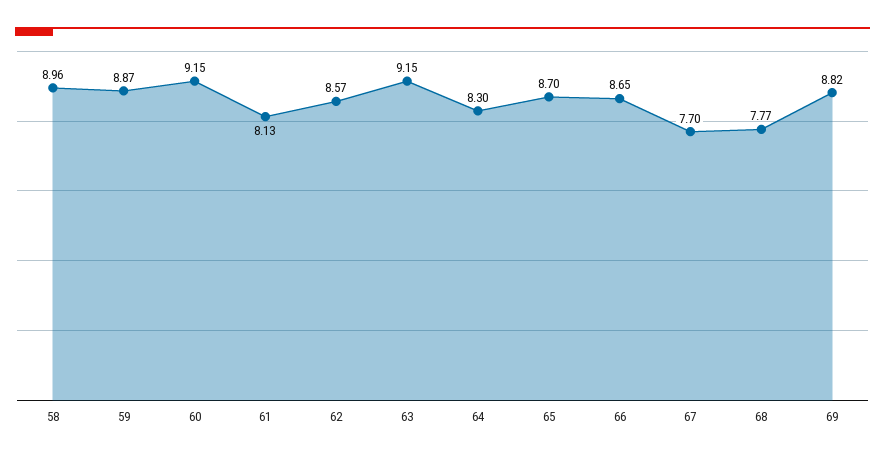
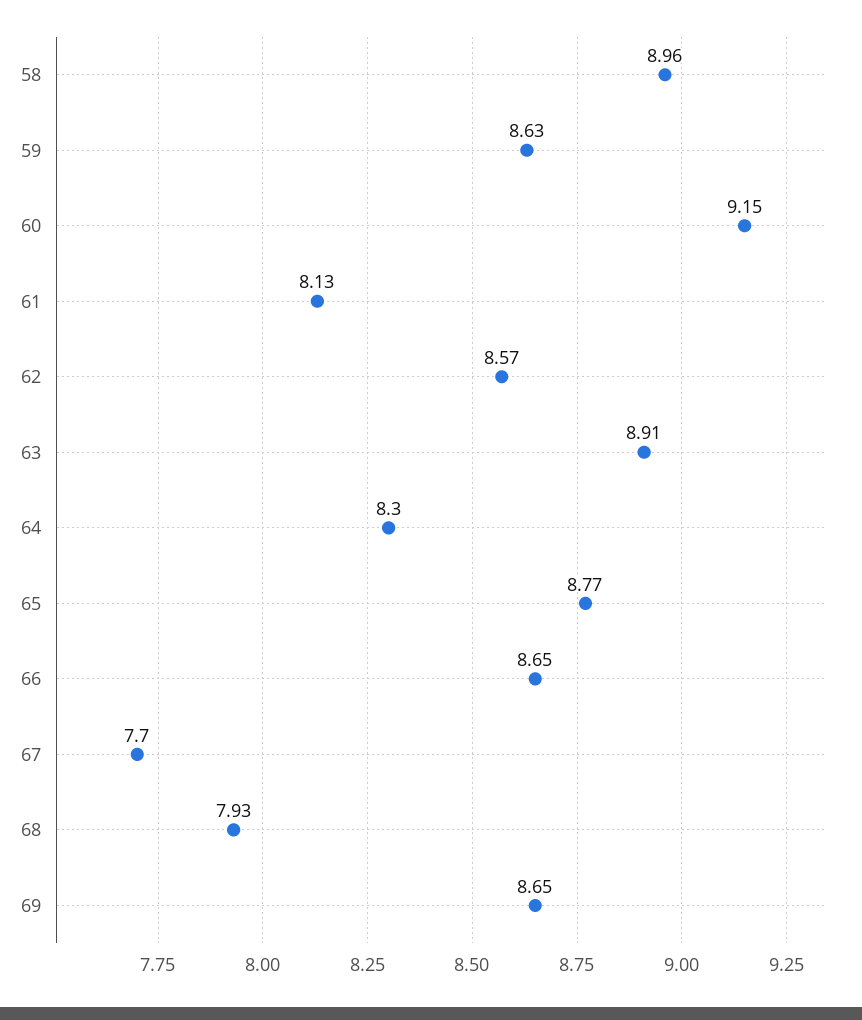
  {
    "58": 8.96,
-   "59": 8.87,
+   "59": 8.63,
    "60": 9.15,
    "61": 8.13,
    "62": 8.57,
-   "63": 9.15,
+   "63": 8.91,
    "64": 8.3,
-   "65": 8.7,
+   "65": 8.77,
    "66": 8.65,
    "67": 7.7,
-   "68": 7.77,
+   "68": 7.93,
-   "69": 8.82
+   "69": 8.65
  }

